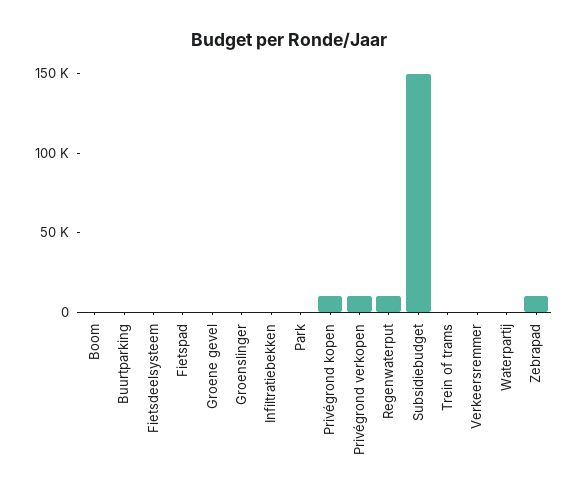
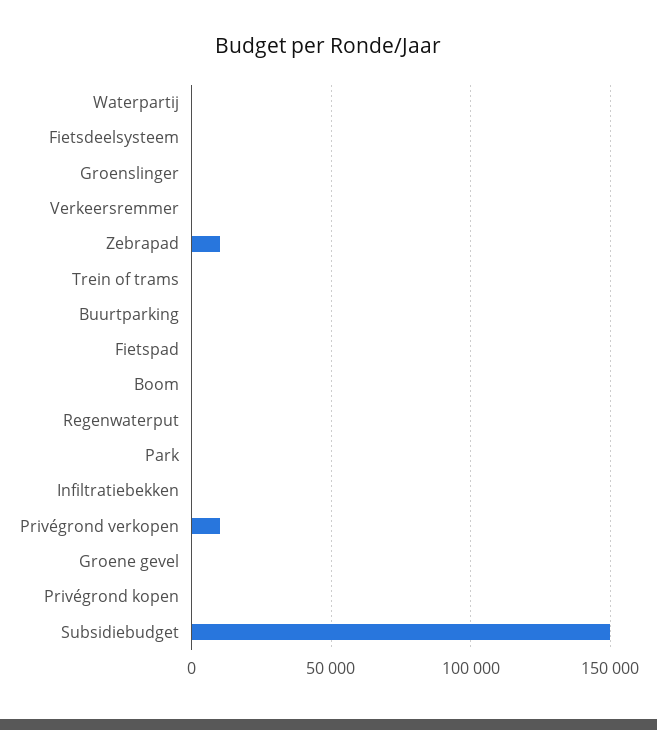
  {
    "Boom": 0,
    "Buurtparking": 0,
    "Fietsdeelsysteem": 0,
    "Fietspad": 0,
    "Groene gevel": 0,
    "Groenslinger": 0,
    "Infiltratiebekken": 0,
    "Park": 0,
-   "Privégrond kopen": 10000,
+   "Privégrond kopen": 0,
    "Privégrond verkopen": 10000,
-   "Regenwaterput": 10000,
+   "Regenwaterput": 0,
    "Subsidiebudget": 150000,
    "Trein of trams": 0,
    "Verkeersremmer": 0,
    "Waterpartij": 0,
    "Zebrapad": 10000
  }

